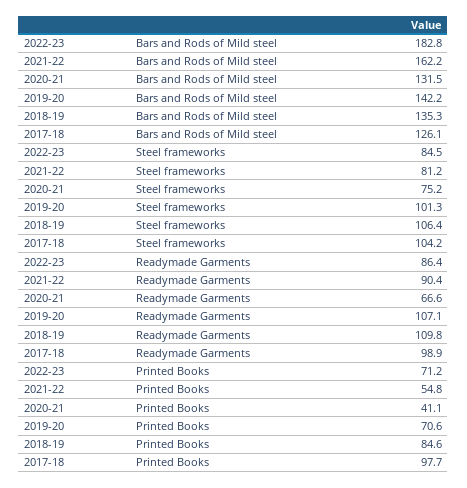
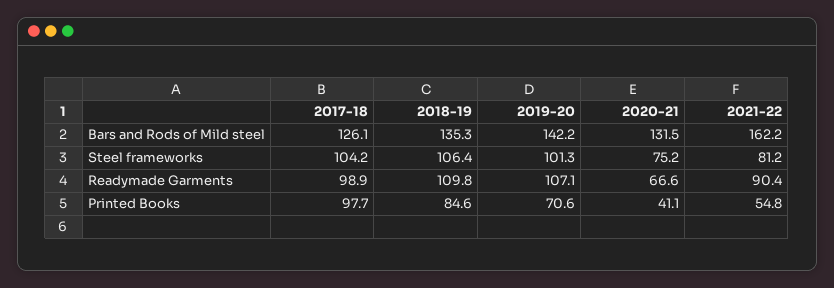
  {
-   "2022-23": {
-     "Bars and Rods of Mild steel": 182.8,
-     "Steel frameworks": 84.5,
-     "Readymade Garments": 86.4,
-     "Printed Books": 71.2
-   },
    "2021-22": {
      "Bars and Rods of Mild steel": 162.2,
      "Steel frameworks": 81.2,
      "Readymade Garments": 90.4,
      "Printed Books": 54.8
    },
    "2020-21": {
      "Bars and Rods of Mild steel": 131.5,
      "Steel frameworks": 75.2,
      "Readymade Garments": 66.6,
      "Printed Books": 41.1
    },
    "2019-20": {
      "Bars and Rods of Mild steel": 142.2,
      "Steel frameworks": 101.3,
      "Readymade Garments": 107.1,
      "Printed Books": 70.6
    },
    "2018-19": {
      "Bars and Rods of Mild steel": 135.3,
      "Steel frameworks": 106.4,
      "Readymade Garments": 109.8,
      "Printed Books": 84.6
    },
    "2017-18": {
      "Bars and Rods of Mild steel": 126.1,
      "Steel frameworks": 104.2,
      "Readymade Garments": 98.9,
      "Printed Books": 97.7
    }
  }

